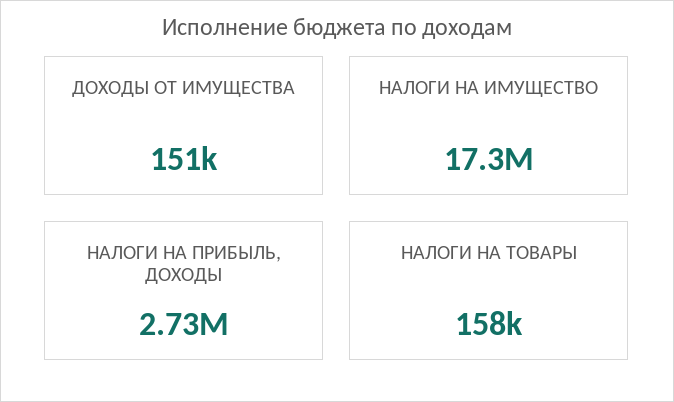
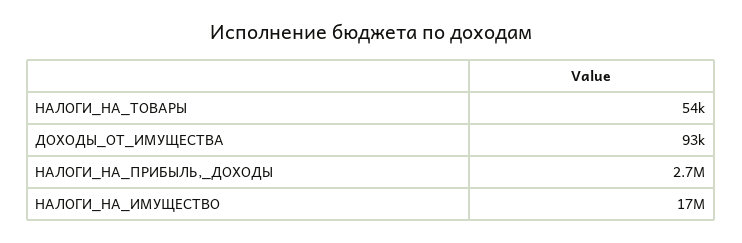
  {
-   "ДОХОДЫ ОТ ИМУЩЕСТВА": 151000,
+   "ДОХОДЫ ОТ ИМУЩЕСТВА": 93000,
    "НАЛОГИ НА ИМУЩЕСТВО": 17300000,
    "НАЛОГИ НА ПРИБЫЛЬ, ДОХОДЫ": 2730000,
-   "НАЛОГИ НА ТОВАРЫ": 158000
+   "НАЛОГИ НА ТОВАРЫ": 54000
  }

